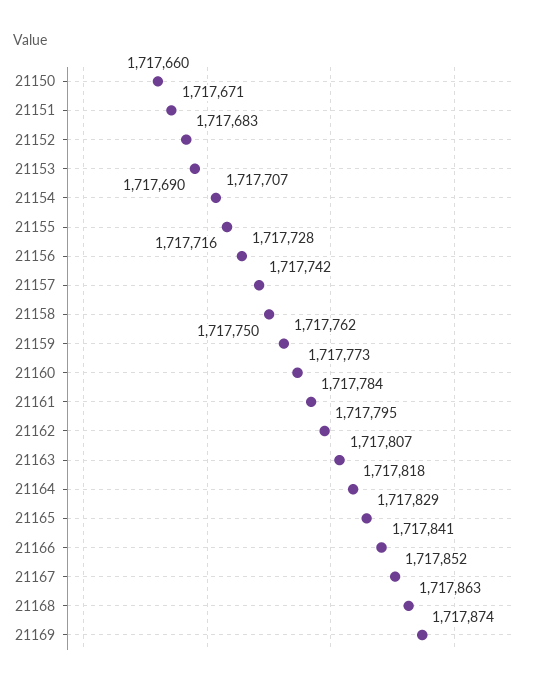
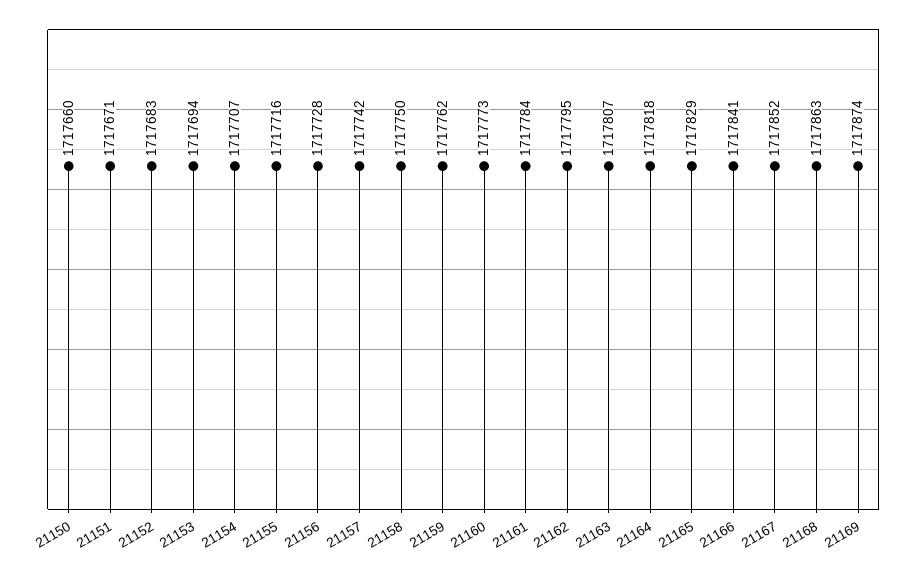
  {
    "21150": 1717660,
    "21151": 1717671,
    "21152": 1717683,
-   "21153": 1717690,
+   "21153": 1717694,
    "21154": 1717707,
    "21155": 1717716,
    "21156": 1717728,
    "21157": 1717742,
    "21158": 1717750,
    "21159": 1717762,
    "21160": 1717773,
    "21161": 1717784,
    "21162": 1717795,
    "21163": 1717807,
    "21164": 1717818,
    "21165": 1717829,
    "21166": 1717841,
    "21167": 1717852,
    "21168": 1717863,
    "21169": 1717874
  }

